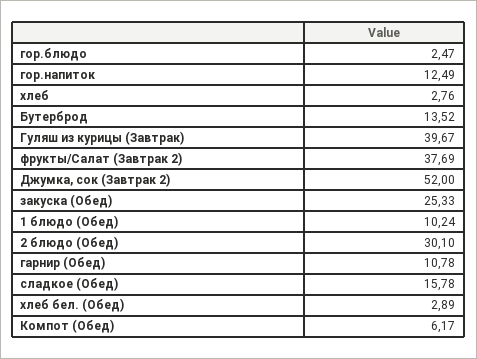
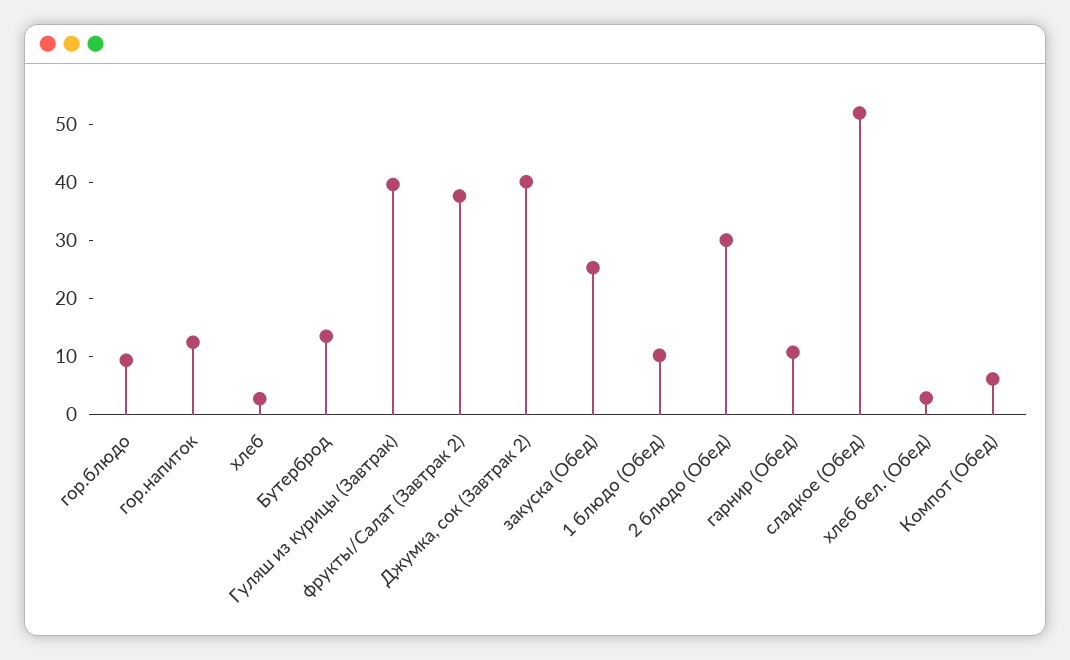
  {
-   "гор.блюдо": 2.47,
+   "гор.блюдо": 10,
    "гор.напиток": 12.49,
    "хлеб": 2.76,
    "Бутерброд": 13.52,
    "Гуляш из курицы (Завтрак)": 39.67,
    "фрукты/Салат (Завтрак 2)": 37.69,
-   "Джумка, сок (Завтрак 2)": 52,
+   "Джумка, сок (Завтрак 2)": 40,
    "закуска (Обед)": 25.33,
    "1 блюдо (Обед)": 10.24,
    "2 блюдо (Обед)": 30.1,
    "гарнир (Обед)": 10.78,
-   "сладкое (Обед)": 15.78,
+   "сладкое (Обед)": 52,
    "хлеб бел. (Обед)": 2.89,
    "Компот (Обед)": 6.17
  }

